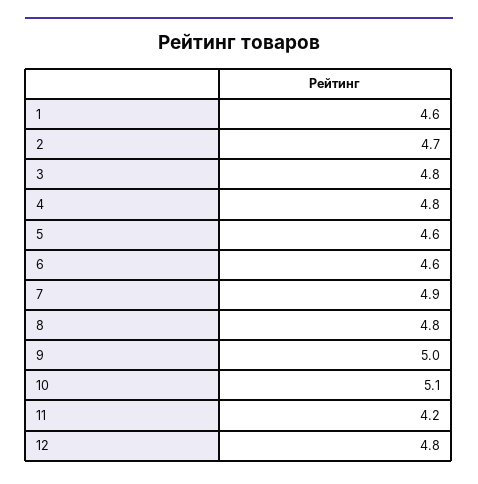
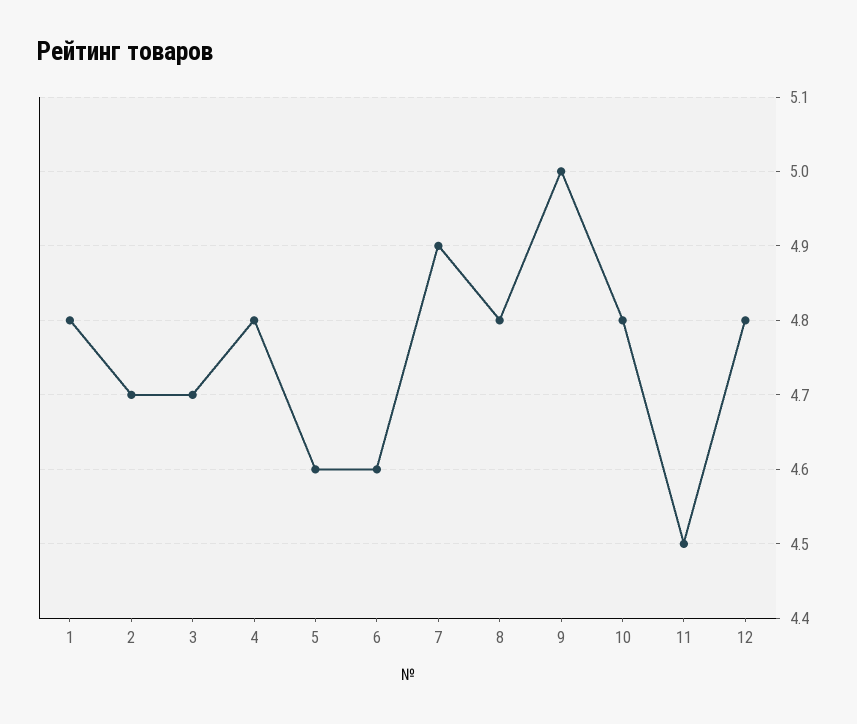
  {
-   "1": 4.6,
+   "1": 4.8,
    "2": 4.7,
-   "3": 4.8,
+   "3": 4.7,
    "4": 4.8,
    "5": 4.6,
    "6": 4.6,
    "7": 4.9,
    "8": 4.8,
    "9": 5,
-   "10": 5.1,
+   "10": 4.8,
-   "11": 4.2,
+   "11": 4.5,
    "12": 4.8
  }

